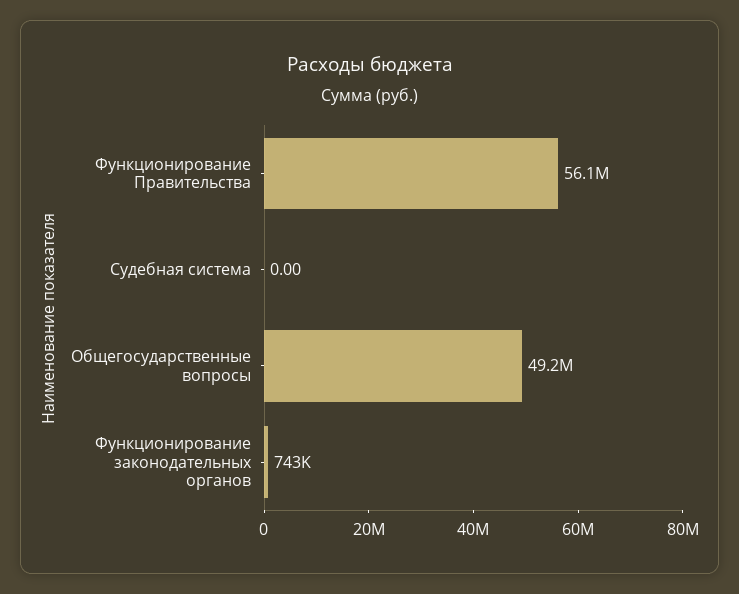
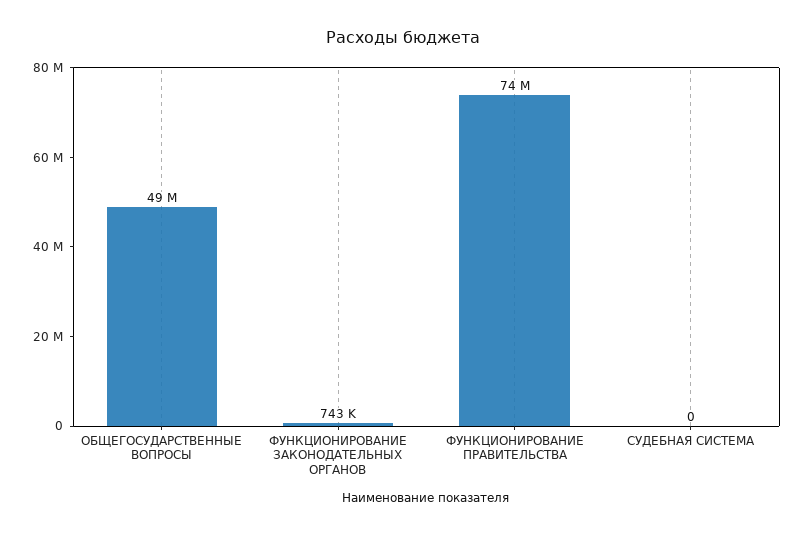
  {
-   "Функционирование Правительства": 56100000,
+   "Функционирование Правительства": 74000000,
    "Судебная система": 0,
    "Общегосударственные вопросы": 49200000,
    "Функционирование законодательных органов": 743000
  }

